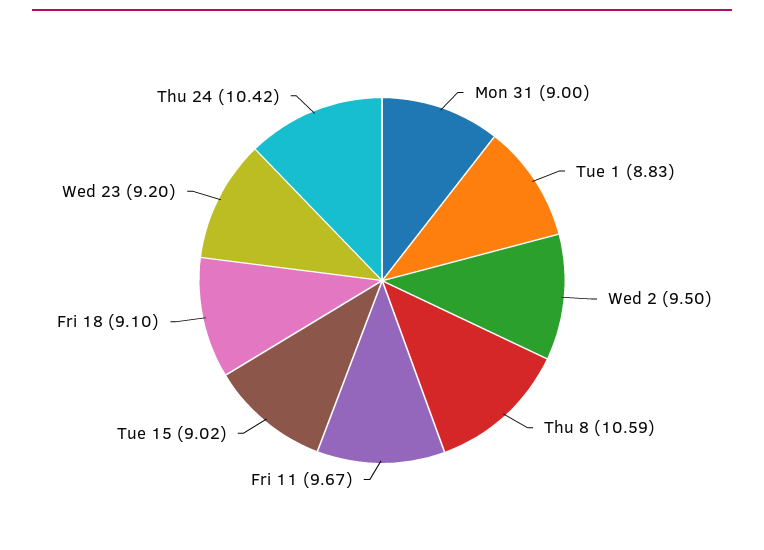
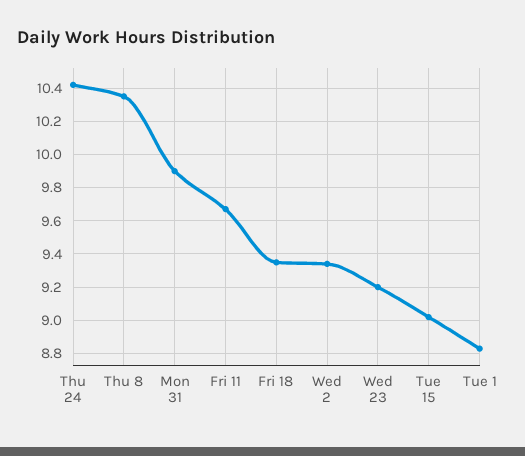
  {
-   "Mon 31": 9,
+   "Mon 31": 9.9,
    "Tue 1": 8.83,
-   "Wed 2": 9.5,
+   "Wed 2": 9.35,
-   "Thu 8": 10.59,
+   "Thu 8": 10.35,
    "Fri 11": 9.67,
    "Tue 15": 9.02,
-   "Fri 18": 9.1,
+   "Fri 18": 9.35,
    "Wed 23": 9.2,
    "Thu 24": 10.42
  }

